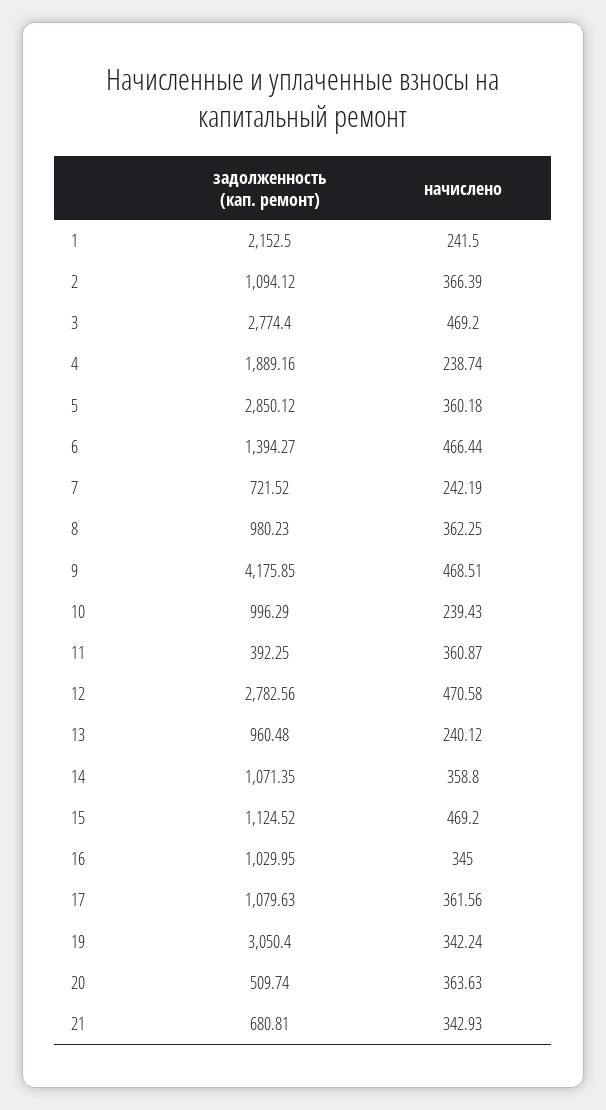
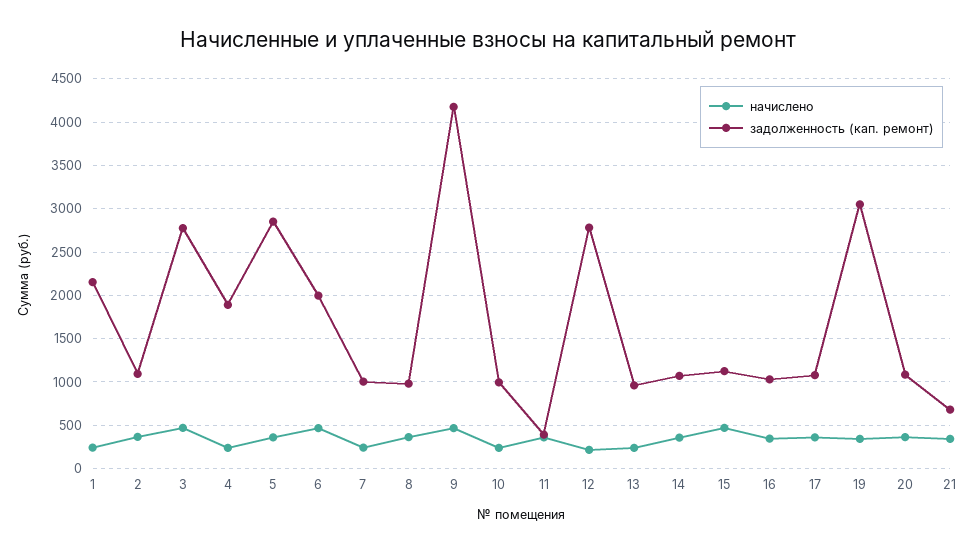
  {
    "задолженность (кап. ремонт)": {
      "1": 2152.5,
      "2": 1094.12,
      "3": 2774.4,
      "4": 1889.16,
      "5": 2850.12,
-     "6": 1394.27,
+     "6": 2000,
-     "7": 721.52,
+     "7": 1000,
      "8": 980.23,
      "9": 4175.85,
      "10": 996.29,
      "11": 392.25,
      "12": 2782.56,
      "13": 960.48,
      "14": 1071.35,
      "15": 1124.52,
      "16": 1029.95,
      "17": 1079.63,
      "19": 3050.4,
-     "20": 509.74,
+     "20": 1100,
      "21": 680.81
    },
    "начислено": {
      "1": 241.5,
      "2": 366.39,
      "3": 469.2,
      "4": 238.74,
      "5": 360.18,
      "6": 466.44,
      "7": 242.19,
      "8": 362.25,
      "9": 468.51,
      "10": 239.43,
      "11": 360.87,
-     "12": 470.58,
+     "12": 200,
      "13": 240.12,
      "14": 358.8,
      "15": 469.2,
      "16": 345,
      "17": 361.56,
      "19": 342.24,
      "20": 363.63,
      "21": 342.93
    }
  }

